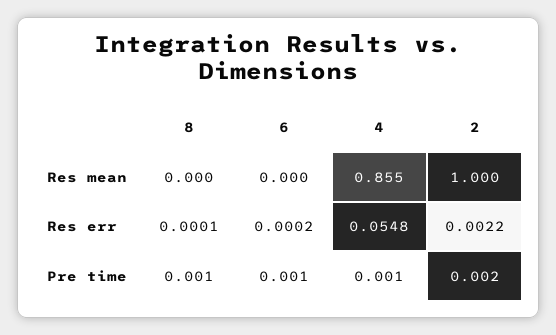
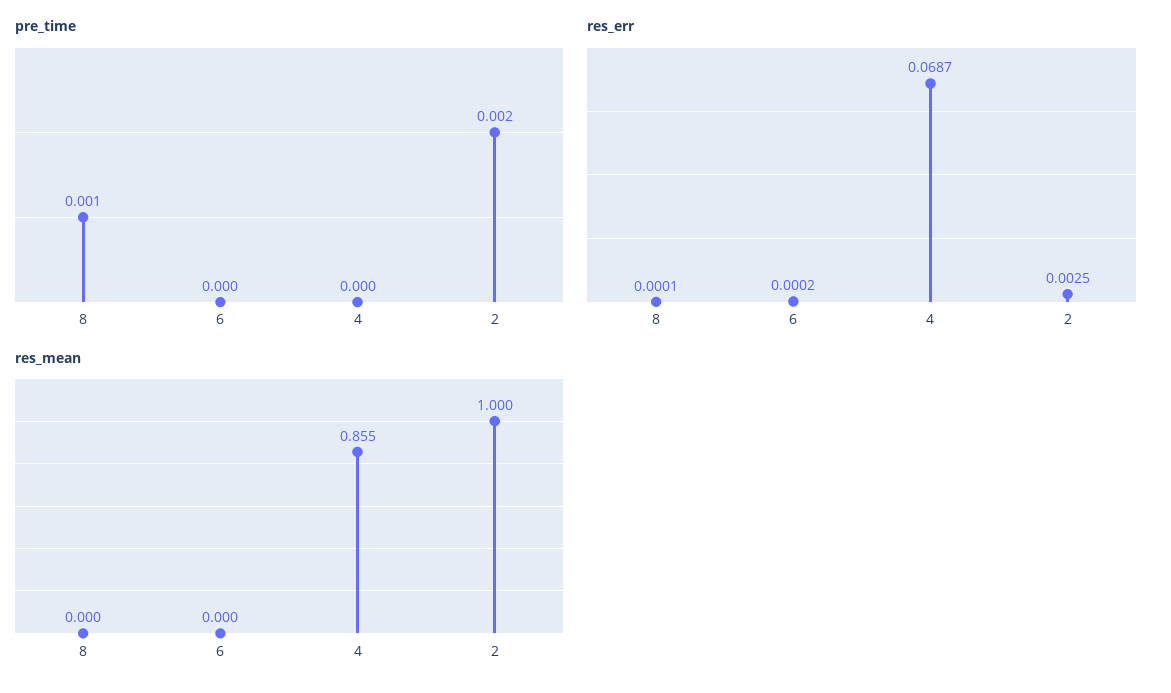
  {
    "Res mean": {
      "8": 0,
      "6": 0,
      "4": 0.855,
      "2": 1
    },
    "Res err": {
      "8": 0.0001,
      "6": 0.0002,
-     "4": 0.0548,
+     "4": 0.0687,
-     "2": 0.0022
+     "2": 0.0025
    },
    "Pre time": {
      "8": 0.001,
-     "6": 0.001,
+     "6": 0,
-     "4": 0.001,
+     "4": 0,
      "2": 0.002
    }
  }

